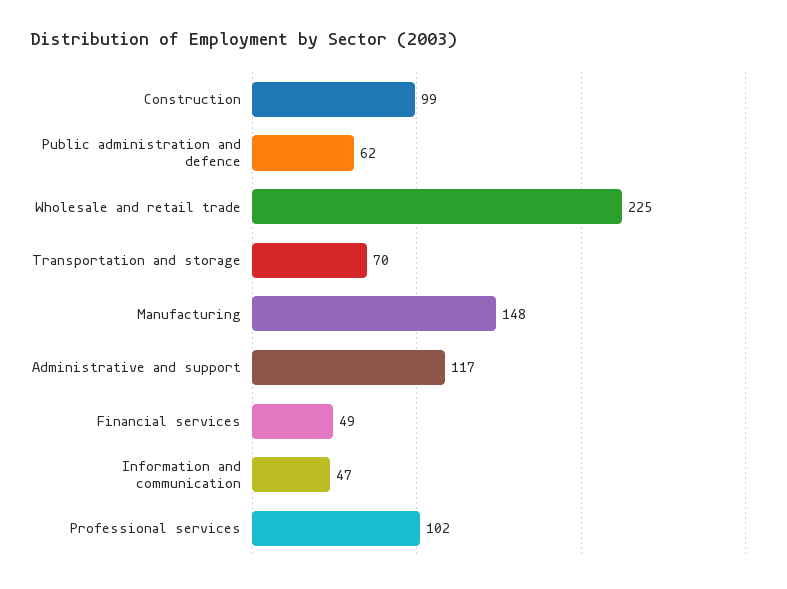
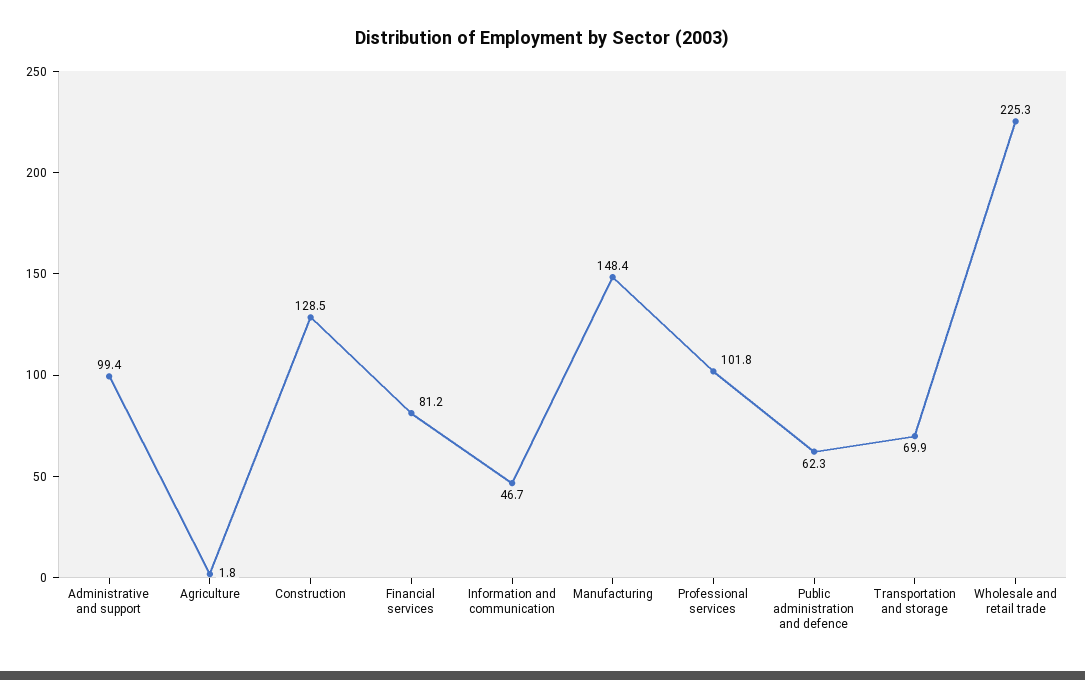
  {
-   "Construction": 99,
+   "Construction": 128.5,
    "Public administration and defence": 62.3,
    "Wholesale and retail trade": 225.3,
    "Transportation and storage": 69.9,
    "Manufacturing": 148.4,
-   "Administrative and support": 117,
+   "Administrative and support": 99.4,
-   "Financial services": 49,
+   "Financial services": 81.2,
    "Information and communication": 46.7,
-   "Professional services": 101.8
+   "Professional services": 101.8,
+   "Agriculture": 1.8
  }

